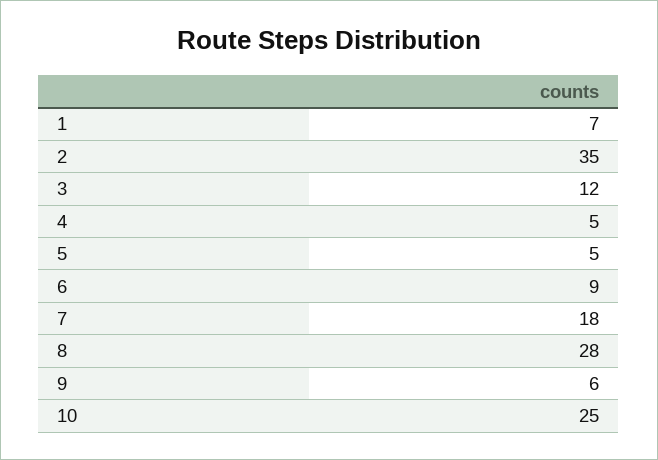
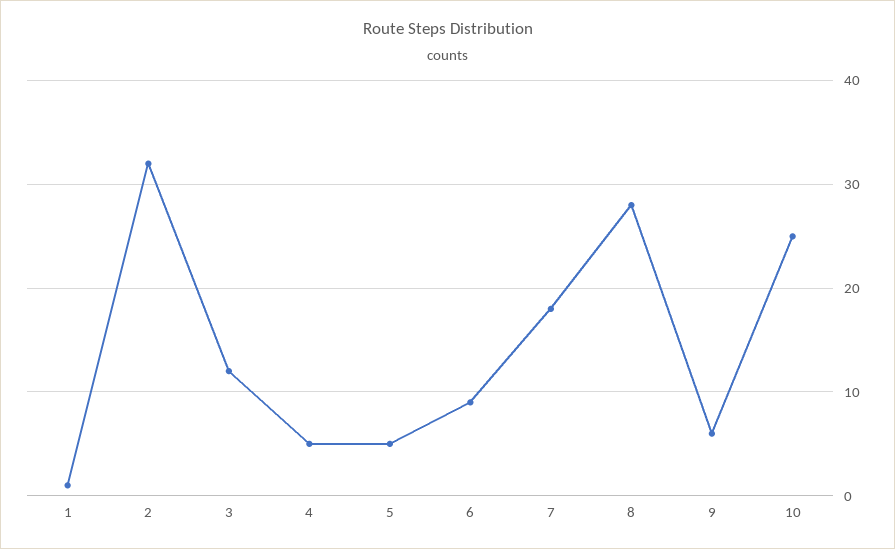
  {
-   "1": 7,
+   "1": 1,
-   "2": 35,
+   "2": 32,
    "3": 12,
    "4": 5,
    "5": 5,
    "6": 9,
    "7": 18,
    "8": 28,
    "9": 6,
    "10": 25
  }

